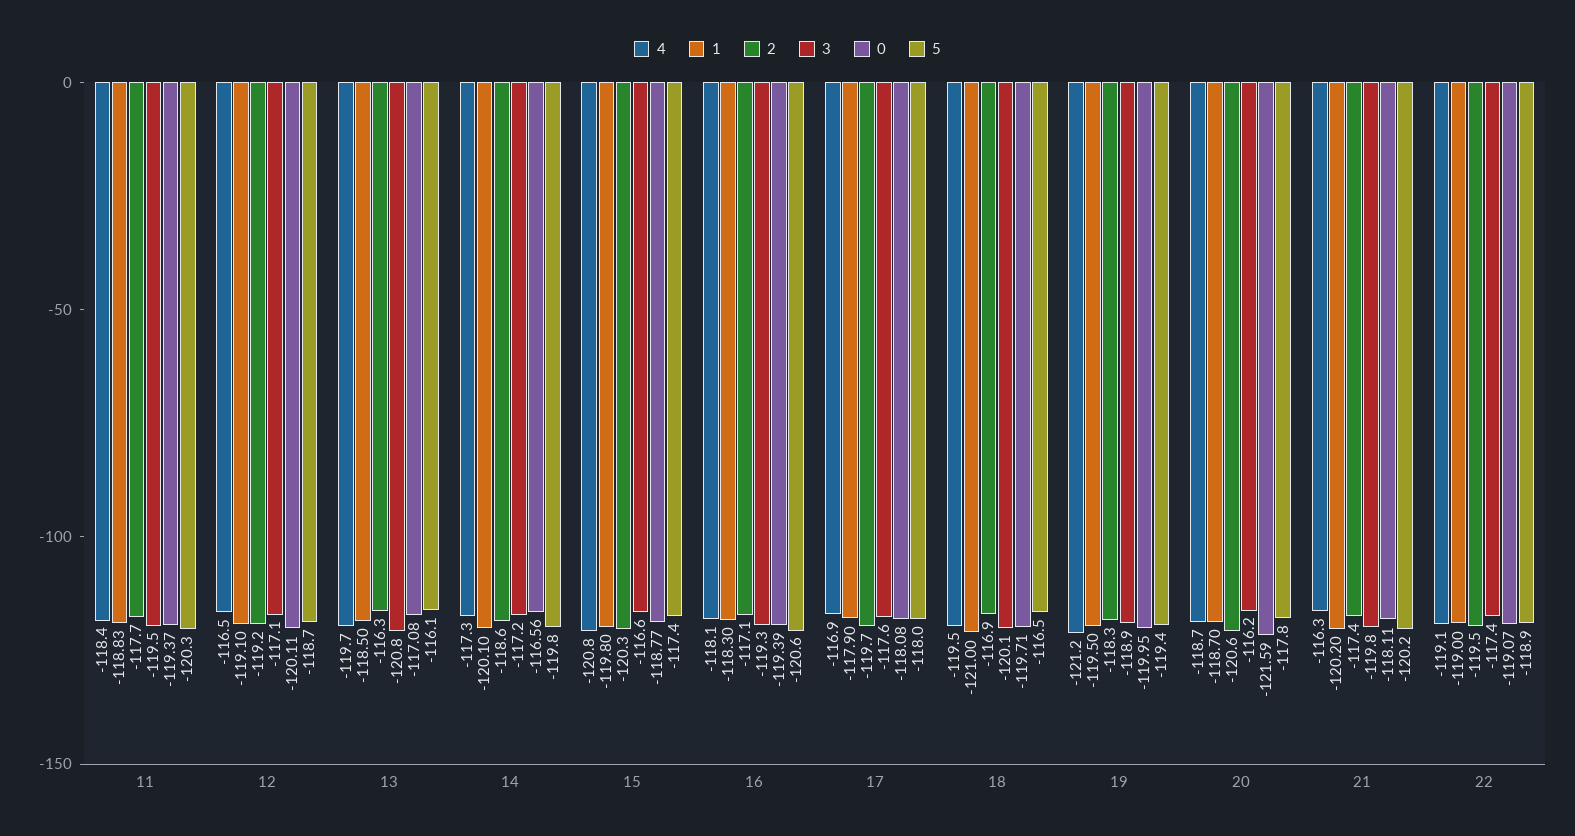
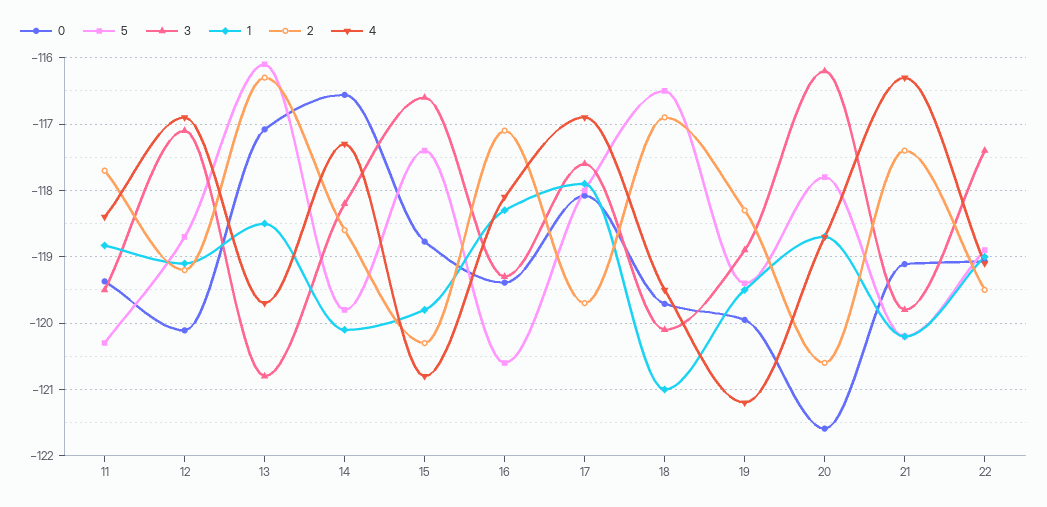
  {
    "4": {
      "11": -118.4,
-     "12": -116.5,
+     "12": -116.9,
      "13": -119.7,
      "14": -117.3,
      "15": -120.8,
      "16": -118.1,
      "17": -116.9,
      "18": -119.5,
      "19": -121.2,
      "20": -118.7,
      "21": -116.3,
      "22": -119.1
    },
    "1": {
      "11": -118.83,
      "12": -119.1,
      "13": -118.5,
      "14": -120.1,
      "15": -119.8,
      "16": -118.3,
      "17": -117.9,
      "18": -121,
      "19": -119.5,
      "20": -118.7,
      "21": -120.2,
      "22": -119
    },
    "2": {
      "11": -117.7,
      "12": -119.2,
      "13": -116.3,
      "14": -118.6,
      "15": -120.3,
      "16": -117.1,
      "17": -119.7,
      "18": -116.9,
      "19": -118.3,
      "20": -120.6,
      "21": -117.4,
      "22": -119.5
    },
    "3": {
      "11": -119.5,
      "12": -117.1,
      "13": -120.8,
-     "14": -117.2,
+     "14": -118.2,
      "15": -116.6,
      "16": -119.3,
      "17": -117.6,
      "18": -120.1,
      "19": -118.9,
      "20": -116.2,
      "21": -119.8,
      "22": -117.4
    },
    "0": {
      "11": -119.37,
      "12": -120.11,
      "13": -117.08,
      "14": -116.56,
      "15": -118.77,
      "16": -119.39,
      "17": -118.08,
      "18": -119.71,
      "19": -119.95,
      "20": -121.59,
-     "21": -118.11,
+     "21": -119.1,
      "22": -119.07
    },
    "5": {
      "11": -120.3,
      "12": -118.7,
      "13": -116.1,
      "14": -119.8,
      "15": -117.4,
      "16": -120.6,
      "17": -118,
      "18": -116.5,
      "19": -119.4,
      "20": -117.8,
      "21": -120.2,
      "22": -118.9
    }
  }

